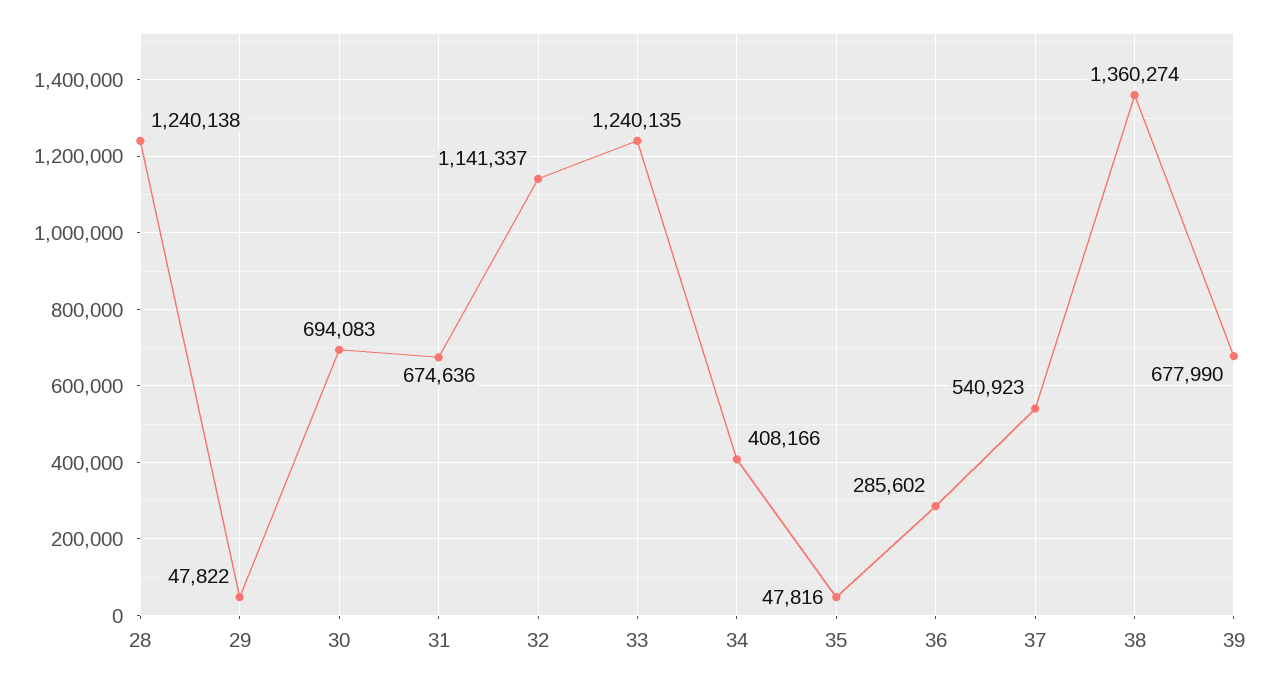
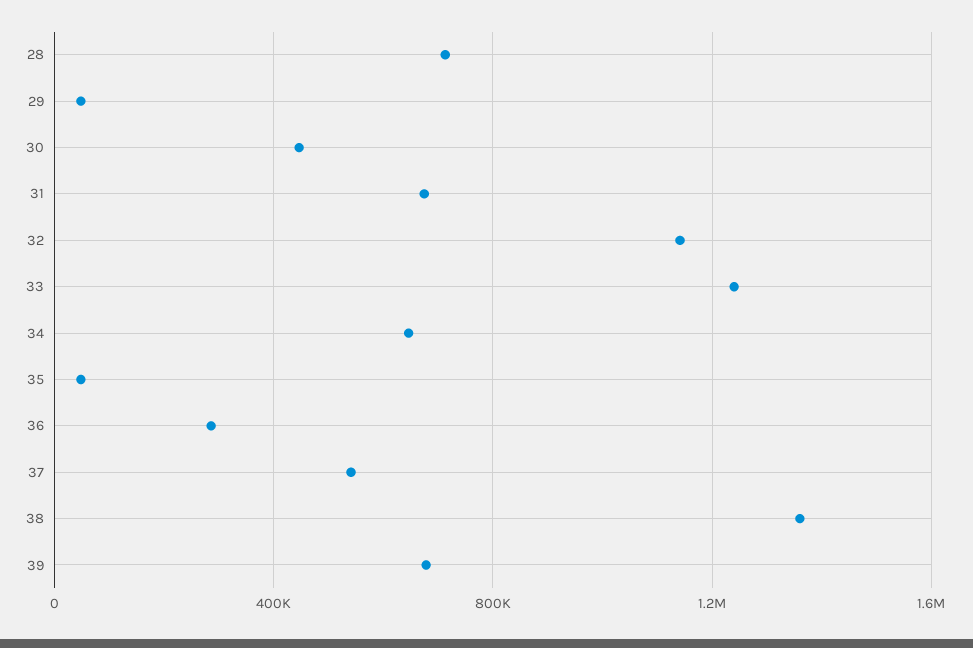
  {
-   "28": 1240138,
+   "28": 700000,
    "29": 47822,
-   "30": 694083,
+   "30": 450000,
    "31": 674636,
    "32": 1141337,
    "33": 1240135,
-   "34": 408166,
+   "34": 650000,
    "35": 47816,
    "36": 285602,
    "37": 540923,
    "38": 1360274,
    "39": 677990
  }

